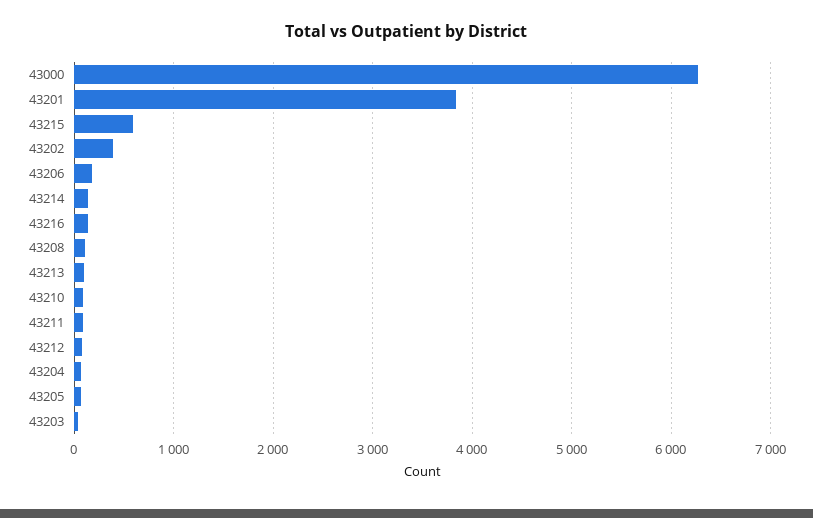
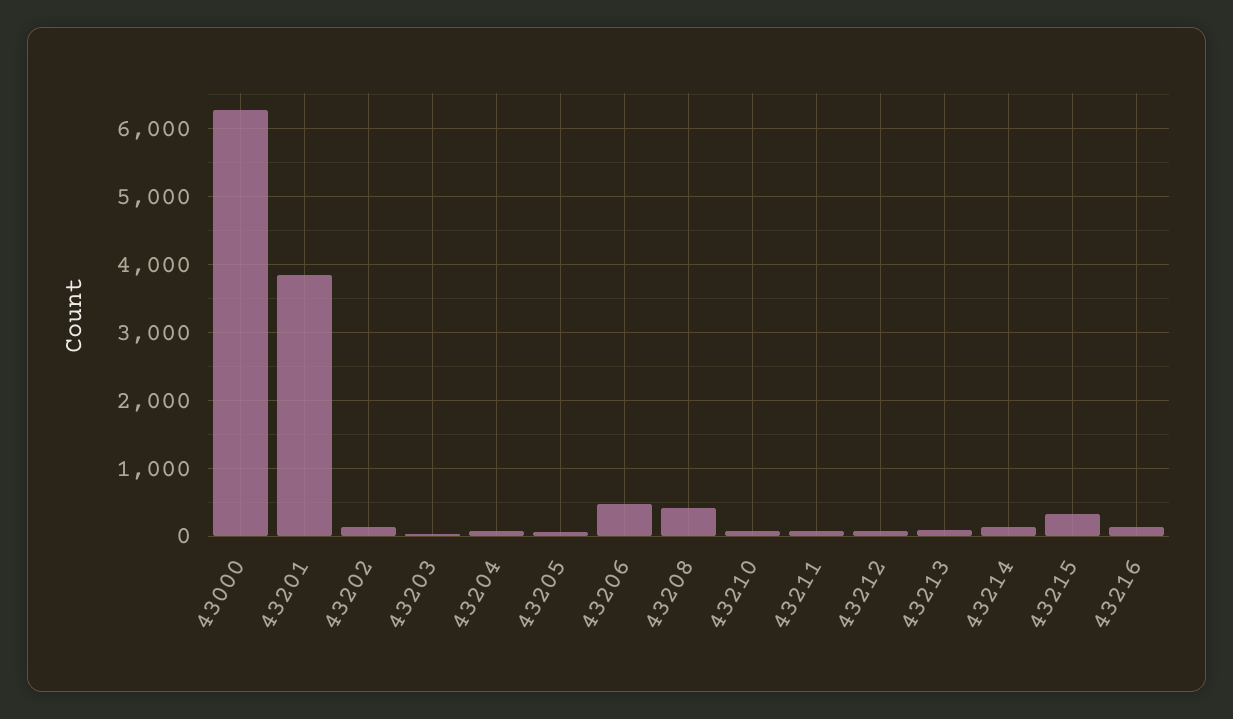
  {
    "43000": 6300,
    "43201": 3800,
-   "43215": 600,
+   "43215": 300,
-   "43202": 400,
+   "43202": 100,
-   "43206": 200,
+   "43206": 500,
    "43214": 100,
    "43216": 100,
-   "43208": 100,
+   "43208": 400,
    "43213": 100,
    "43210": 100,
    "43211": 100,
    "43212": 100,
    "43204": 100,
    "43205": 100,
    "43203": 0
  }

